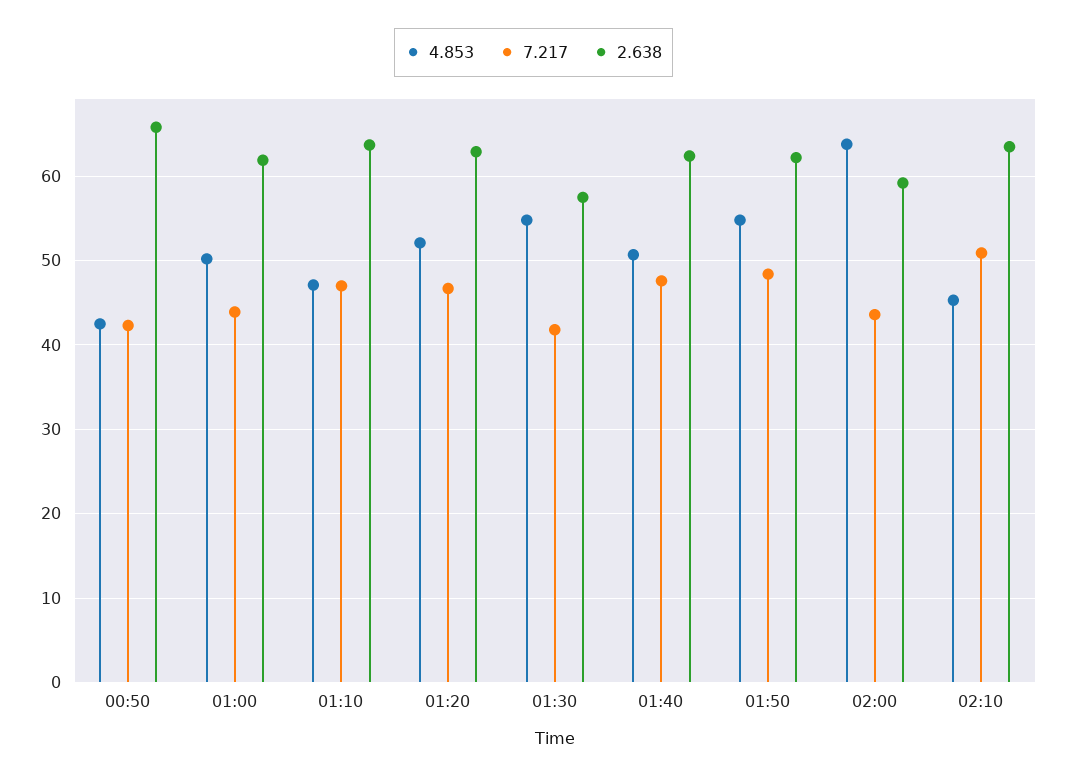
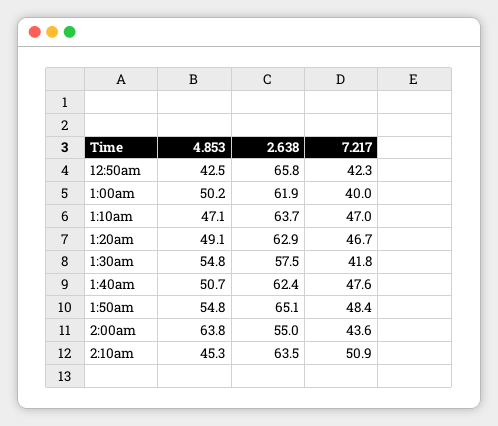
  {
    "4.853": {
      "00:50": 42.5,
      "01:00": 50.2,
      "01:10": 47.1,
-     "01:20": 52,
+     "01:20": 49.1,
      "01:30": 54.8,
      "01:40": 50.7,
      "01:50": 54.8,
      "02:00": 63.8,
      "02:10": 45.3
    },
    "7.217": {
      "00:50": 42.3,
-     "01:00": 44,
+     "01:00": 40,
      "01:10": 47,
      "01:20": 46.7,
      "01:30": 41.8,
      "01:40": 47.6,
      "01:50": 48.4,
      "02:00": 43.6,
      "02:10": 50.9
    },
    "2.638": {
      "00:50": 65.8,
      "01:00": 61.9,
      "01:10": 63.7,
      "01:20": 62.9,
      "01:30": 57.5,
      "01:40": 62.4,
-     "01:50": 62,
+     "01:50": 65.1,
-     "02:00": 59,
+     "02:00": 55,
      "02:10": 63.5
    }
  }

